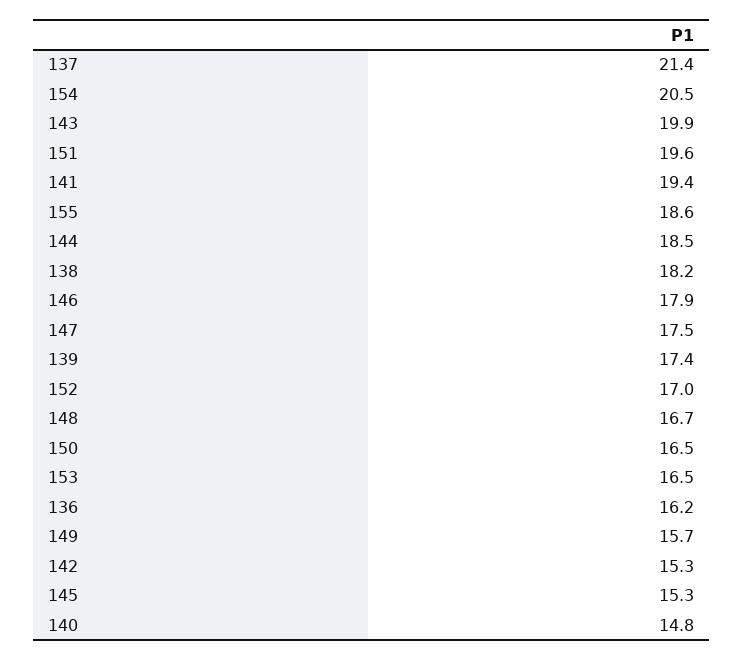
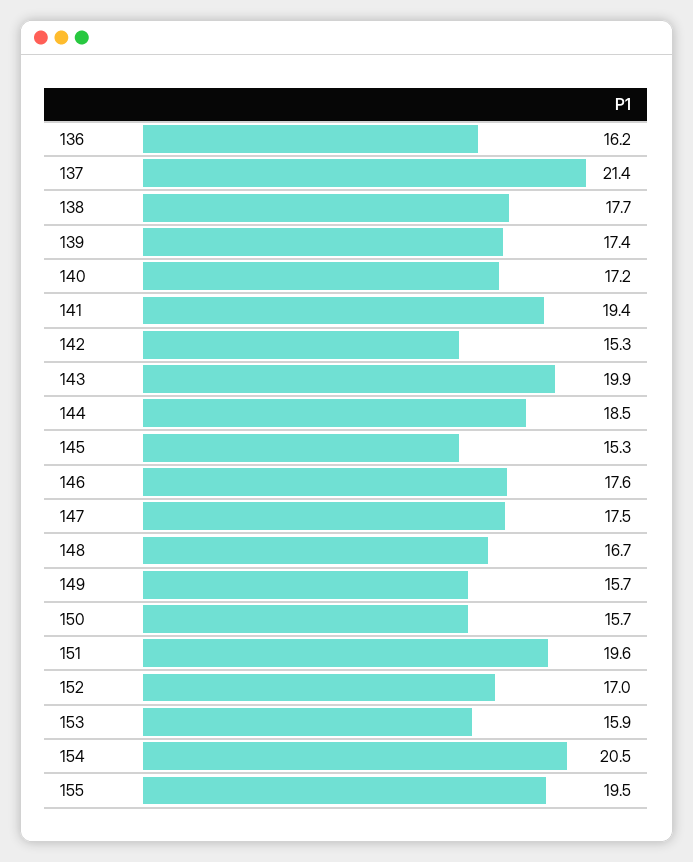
  {
    "137": 21.4,
    "154": 20.5,
    "143": 19.9,
    "151": 19.6,
    "141": 19.4,
-   "155": 18.6,
+   "155": 19.5,
    "144": 18.5,
-   "138": 18.2,
+   "138": 17.7,
-   "146": 17.9,
+   "146": 17.6,
    "147": 17.5,
    "139": 17.4,
    "152": 17,
    "148": 16.7,
-   "150": 16.5,
+   "150": 15.7,
-   "153": 16.5,
+   "153": 15.9,
    "136": 16.2,
    "149": 15.7,
    "142": 15.3,
    "145": 15.3,
-   "140": 14.8
+   "140": 17.2
  }

